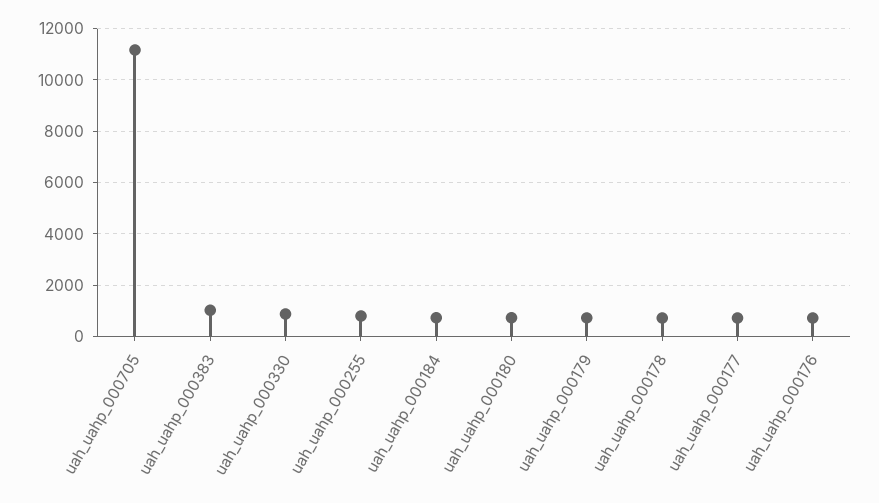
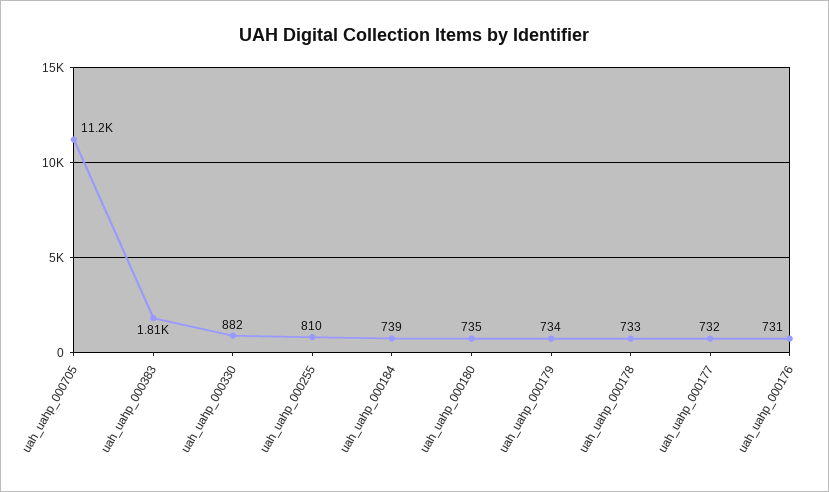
  {
    "uah_uahp_000705": 11200,
-   "uah_uahp_000383": 1000,
+   "uah_uahp_000383": 1810,
    "uah_uahp_000330": 882,
    "uah_uahp_000255": 810,
    "uah_uahp_000184": 739,
    "uah_uahp_000180": 735,
    "uah_uahp_000179": 734,
    "uah_uahp_000178": 733,
    "uah_uahp_000177": 732,
    "uah_uahp_000176": 731
  }

